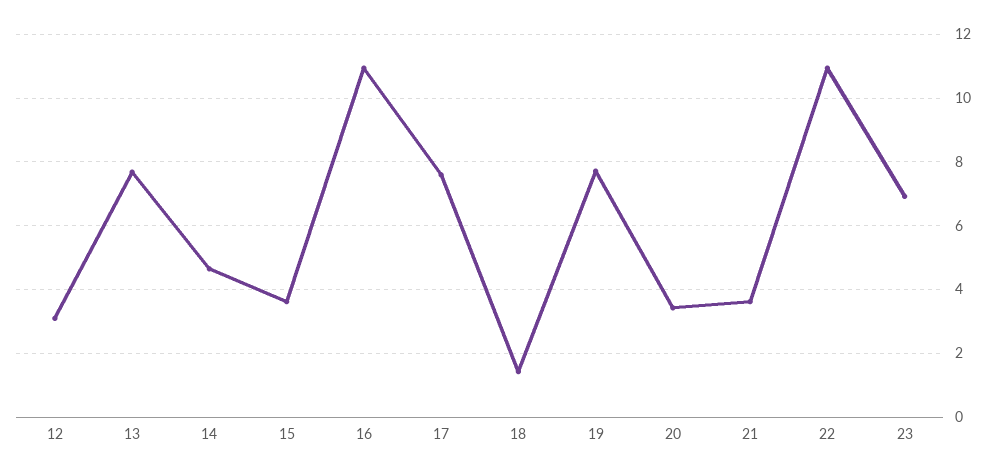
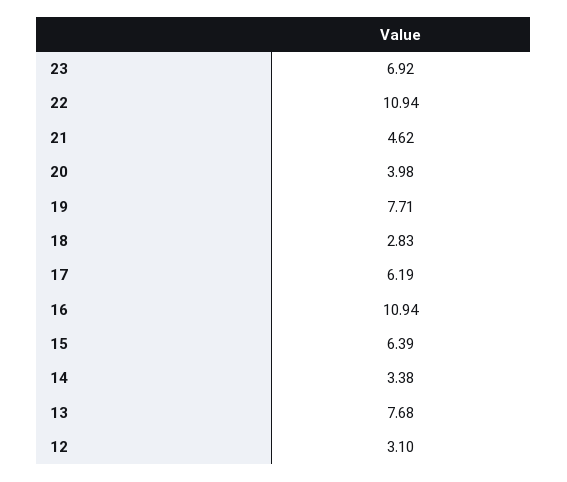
  {
    "12": 3.1,
    "13": 7.68,
-   "14": 4.6,
+   "14": 3.38,
-   "15": 3.6,
+   "15": 6.39,
    "16": 10.94,
-   "17": 7.6,
+   "17": 6.19,
-   "18": 1.4,
+   "18": 2.83,
    "19": 7.71,
-   "20": 3.4,
+   "20": 3.98,
-   "21": 3.6,
+   "21": 4.62,
    "22": 10.94,
    "23": 6.92
  }

